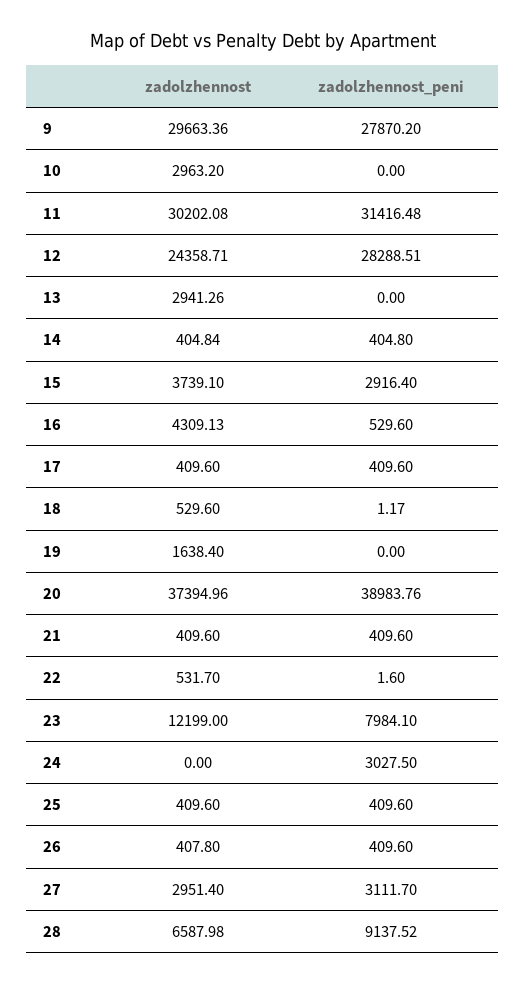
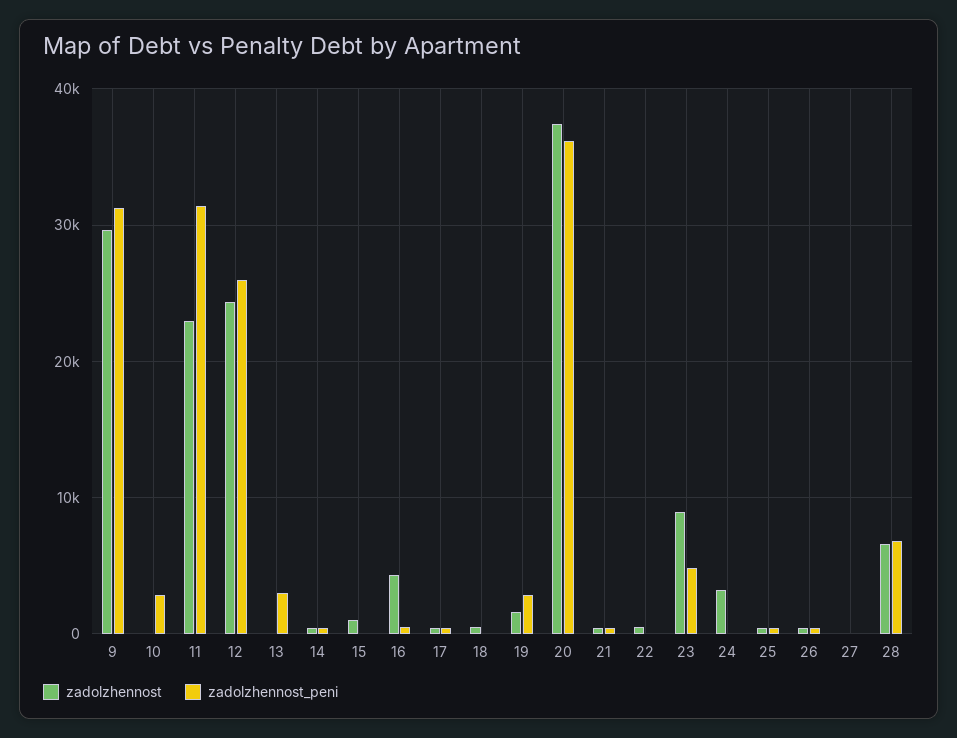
  {
    "zadolzhennost": {
      "9": 29663.36,
-     "10": 2963.2,
+     "10": 0,
-     "11": 30202.08,
+     "11": 23000,
      "12": 24358.71,
-     "13": 2941.26,
+     "13": 0,
      "14": 404.84,
-     "15": 3739.1,
+     "15": 1000,
      "16": 4309.13,
      "17": 409.6,
      "18": 529.6,
      "19": 1638.4,
      "20": 37394.96,
      "21": 409.6,
      "22": 531.7,
-     "23": 12199,
+     "23": 9000,
-     "24": 0,
+     "24": 3000,
      "25": 409.6,
      "26": 407.8,
-     "27": 2951.4,
+     "27": 0,
      "28": 6587.98
    },
    "zadolzhennost_peni": {
-     "9": 27870.2,
+     "9": 31000,
-     "10": 0,
+     "10": 3000,
      "11": 31416.48,
-     "12": 28288.51,
+     "12": 26000,
-     "13": 0,
+     "13": 3000,
      "14": 404.8,
-     "15": 2916.4,
+     "15": 0,
      "16": 529.6,
      "17": 409.6,
      "18": 1.17,
-     "19": 0,
+     "19": 3000,
-     "20": 38983.76,
+     "20": 36000,
      "21": 409.6,
      "22": 1.6,
-     "23": 7984.1,
+     "23": 5000,
-     "24": 3027.5,
+     "24": 0,
      "25": 409.6,
      "26": 409.6,
-     "27": 3111.7,
+     "27": 0,
-     "28": 9137.52
+     "28": 7000
    }
  }

